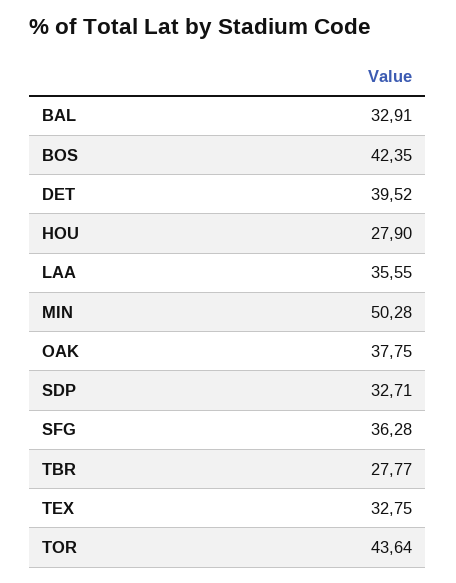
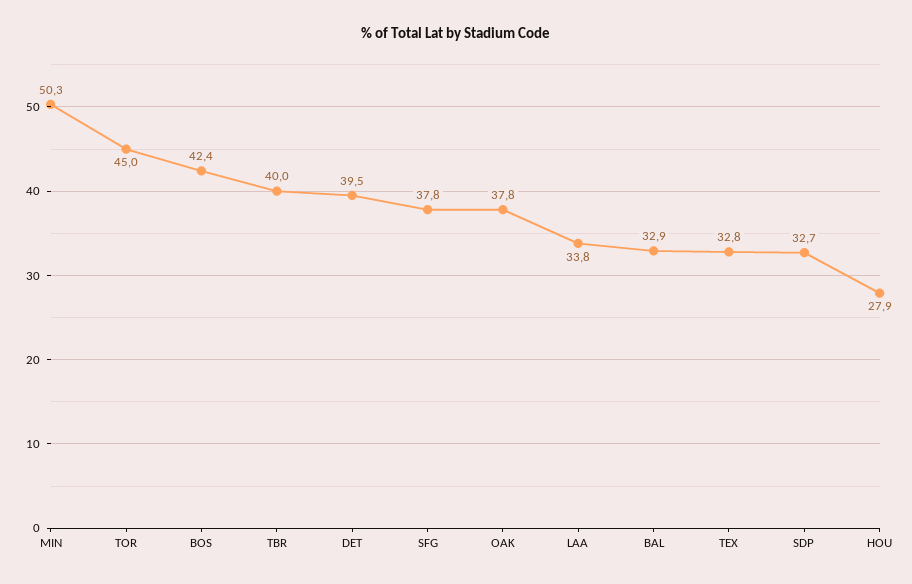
  {
    "BAL": 32.91,
    "BOS": 42.35,
    "DET": 39.52,
    "HOU": 27.9,
-   "LAA": 35.55,
+   "LAA": 33.8,
    "MIN": 50.28,
    "OAK": 37.75,
    "SDP": 32.71,
-   "SFG": 36.28,
+   "SFG": 37.8,
-   "TBR": 27.77,
+   "TBR": 40,
    "TEX": 32.75,
-   "TOR": 43.64
+   "TOR": 45
  }

